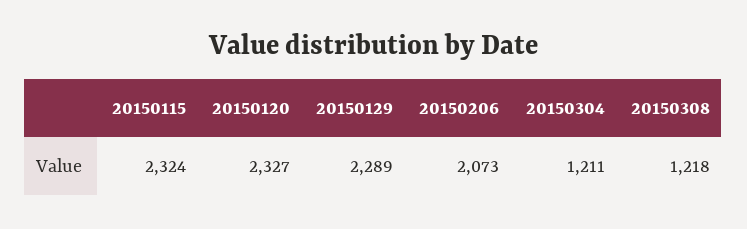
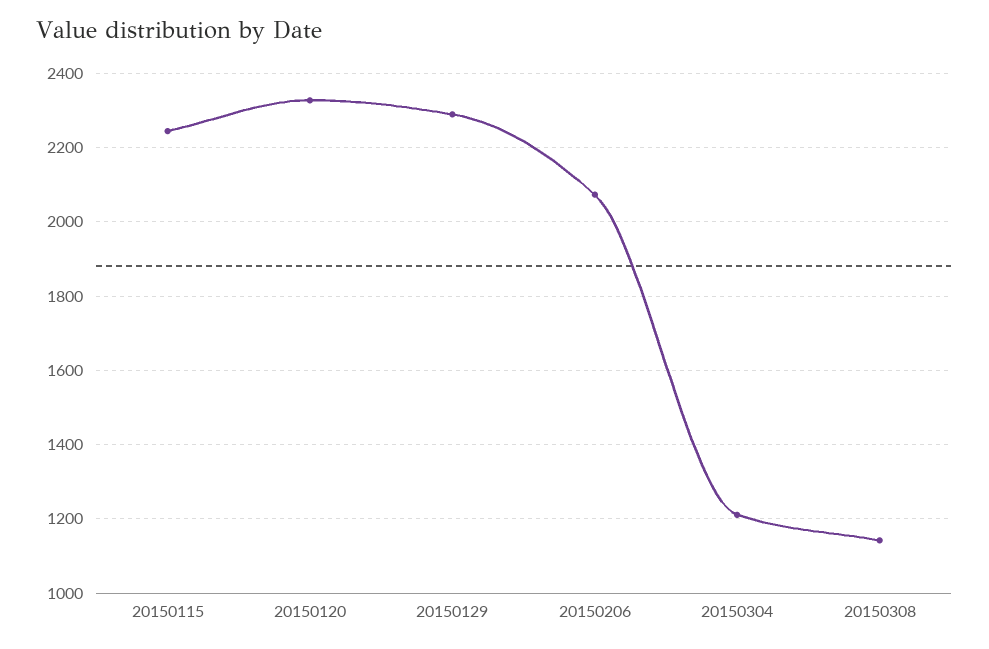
  {
-   "20150115": 2324,
+   "20150115": 2240,
    "20150120": 2327,
    "20150129": 2289,
    "20150206": 2073,
    "20150304": 1211,
-   "20150308": 1218
+   "20150308": 1140
  }

